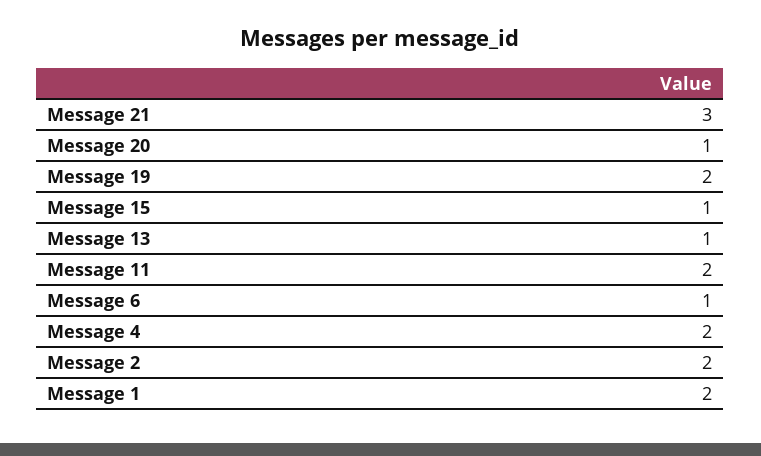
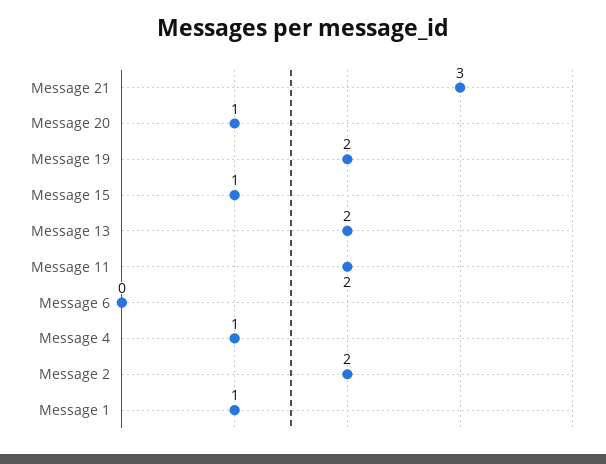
  {
    "Message 21": 3,
    "Message 20": 1,
    "Message 19": 2,
    "Message 15": 1,
-   "Message 13": 1,
+   "Message 13": 2,
    "Message 11": 2,
-   "Message 6": 1,
+   "Message 6": 0,
-   "Message 4": 2,
+   "Message 4": 1,
    "Message 2": 2,
-   "Message 1": 2
+   "Message 1": 1
  }

